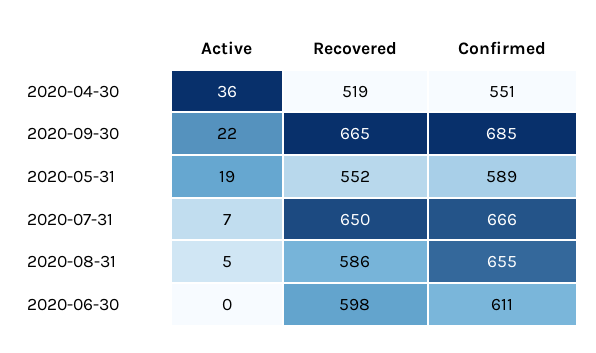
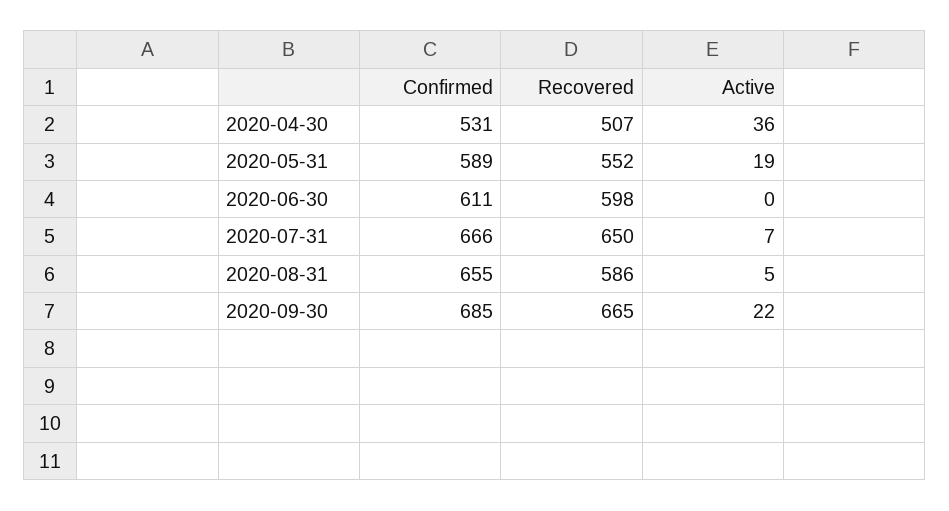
  {
    "Active": {
      "2020-04-30": 36,
      "2020-09-30": 22,
      "2020-05-31": 19,
      "2020-07-31": 7,
      "2020-08-31": 5,
      "2020-06-30": 0
    },
    "Recovered": {
-     "2020-04-30": 519,
+     "2020-04-30": 507,
      "2020-09-30": 665,
      "2020-05-31": 552,
      "2020-07-31": 650,
      "2020-08-31": 586,
      "2020-06-30": 598
    },
    "Confirmed": {
-     "2020-04-30": 551,
+     "2020-04-30": 531,
      "2020-09-30": 685,
      "2020-05-31": 589,
      "2020-07-31": 666,
      "2020-08-31": 655,
      "2020-06-30": 611
    }
  }

